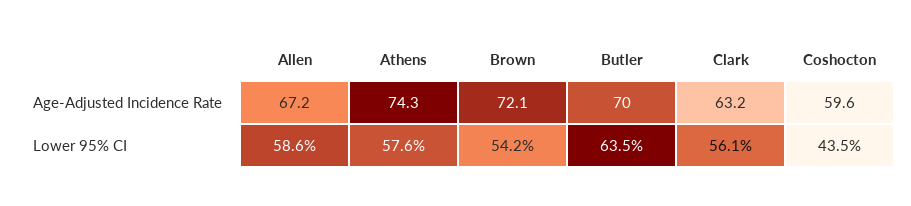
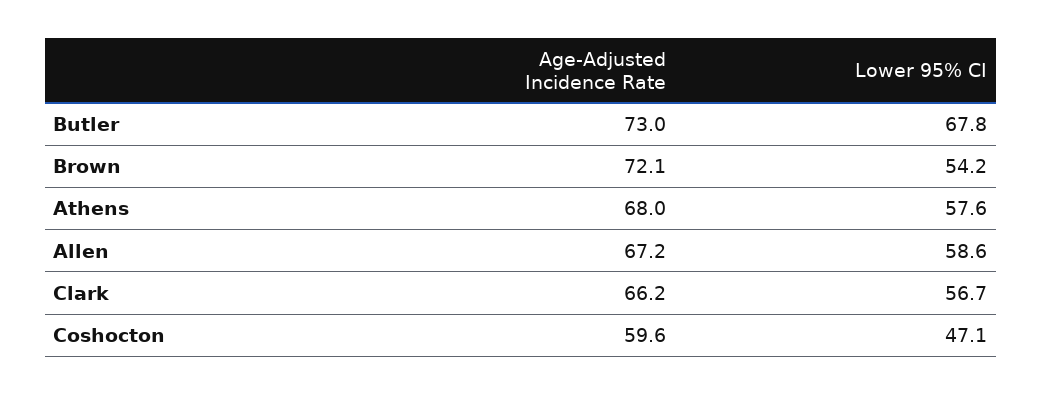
  {
    "Allen": {
      "Age-Adjusted Incidence Rate": 67.2,
      "Lower 95% CI": 58.6
    },
    "Athens": {
-     "Age-Adjusted Incidence Rate": 74.3,
+     "Age-Adjusted Incidence Rate": 68,
      "Lower 95% CI": 57.6
    },
    "Brown": {
      "Age-Adjusted Incidence Rate": 72.1,
      "Lower 95% CI": 54.2
    },
    "Butler": {
-     "Age-Adjusted Incidence Rate": 70,
+     "Age-Adjusted Incidence Rate": 73,
-     "Lower 95% CI": 63.5
+     "Lower 95% CI": 67.8
    },
    "Clark": {
-     "Age-Adjusted Incidence Rate": 63.2,
+     "Age-Adjusted Incidence Rate": 66.2,
-     "Lower 95% CI": 56.1
+     "Lower 95% CI": 56.7
    },
    "Coshocton": {
      "Age-Adjusted Incidence Rate": 59.6,
-     "Lower 95% CI": 43.5
+     "Lower 95% CI": 47.1
    }
  }

